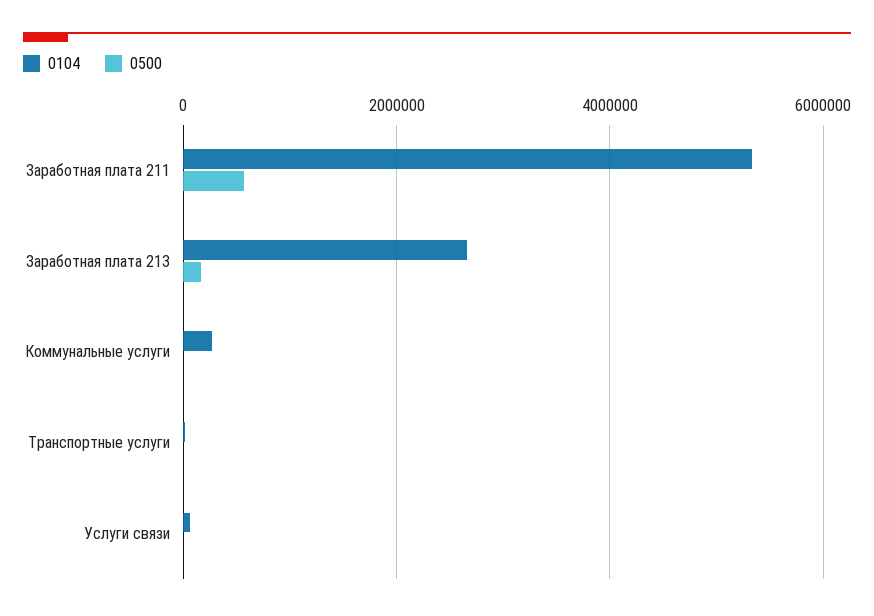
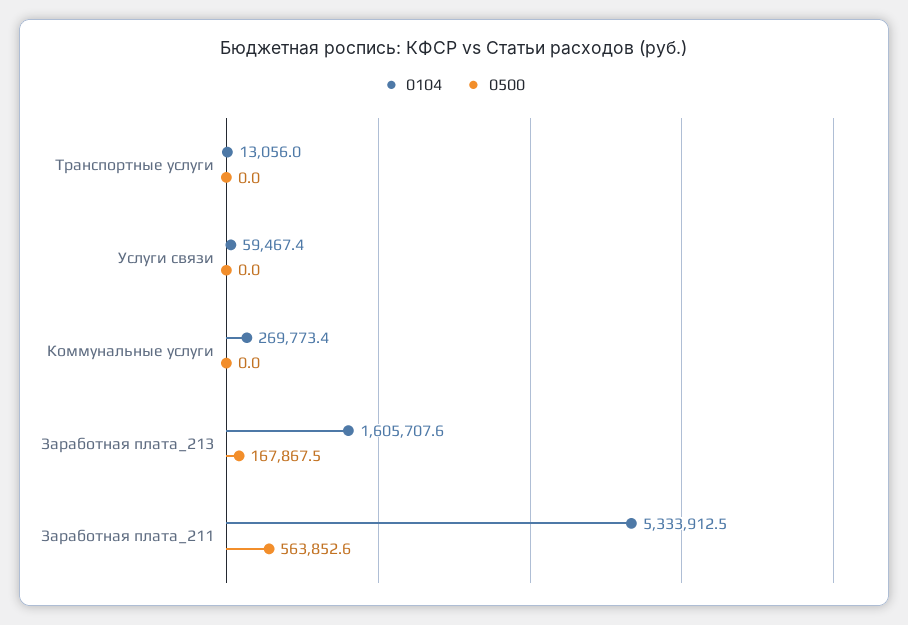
  {
    "0104": {
      "Заработная плата 211": 5333912.5,
-     "Заработная плата 213": 2600000,
+     "Заработная плата 213": 1605707.6,
      "Коммунальные услуги": 269773.4,
      "Транспортные услуги": 13056,
      "Услуги связи": 59467.4
    },
    "0500": {
      "Заработная плата 211": 563852.6,
      "Заработная плата 213": 167867.5,
      "Коммунальные услуги": 0,
      "Транспортные услуги": 0,
      "Услуги связи": 0
    }
  }

